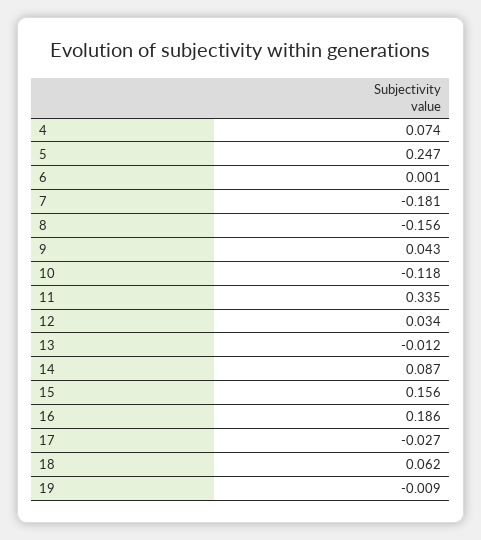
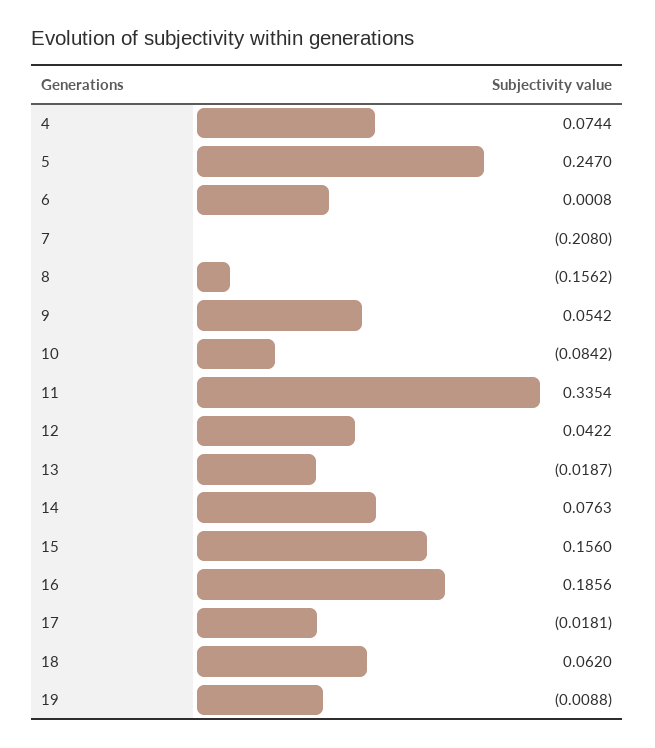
  {
    "4": 0.0744,
    "5": 0.247,
    "6": 0.0008,
-   "7": -0.181,
+   "7": -0.208,
    "8": -0.1562,
-   "9": 0.043,
+   "9": 0.0542,
-   "10": -0.118,
+   "10": -0.0842,
    "11": 0.3354,
-   "12": 0.034,
+   "12": 0.0422,
-   "13": -0.012,
+   "13": -0.0187,
-   "14": 0.087,
+   "14": 0.0763,
    "15": 0.156,
    "16": 0.1856,
-   "17": -0.027,
+   "17": -0.0181,
    "18": 0.062,
    "19": -0.0088
  }

